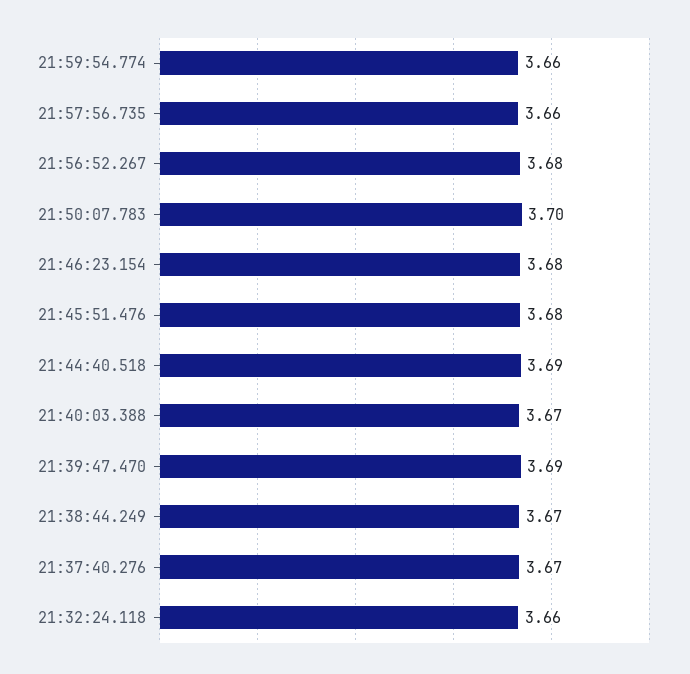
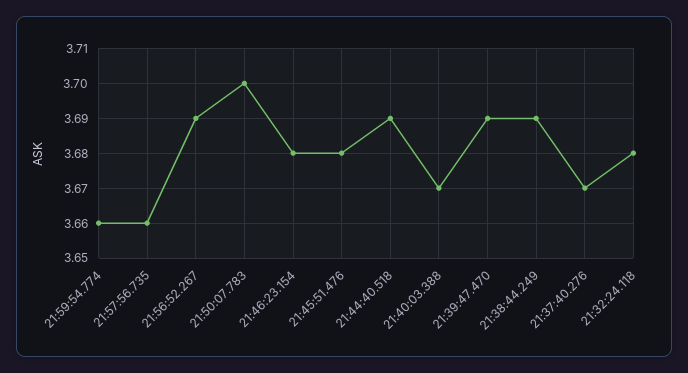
  {
    "21:59:54.774": 3.66,
    "21:57:56.735": 3.66,
-   "21:56:52.267": 3.68,
+   "21:56:52.267": 3.69,
    "21:50:07.783": 3.7,
    "21:46:23.154": 3.68,
    "21:45:51.476": 3.68,
    "21:44:40.518": 3.69,
    "21:40:03.388": 3.67,
    "21:39:47.470": 3.69,
-   "21:38:44.249": 3.67,
+   "21:38:44.249": 3.69,
    "21:37:40.276": 3.67,
-   "21:32:24.118": 3.66
+   "21:32:24.118": 3.68
  }

